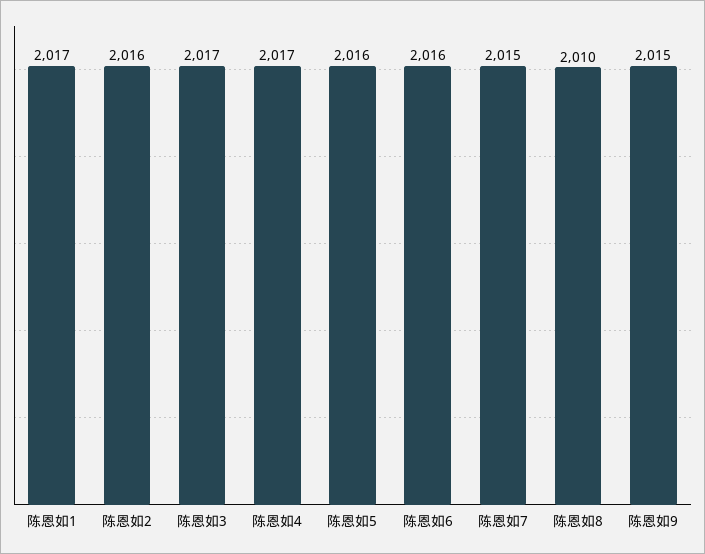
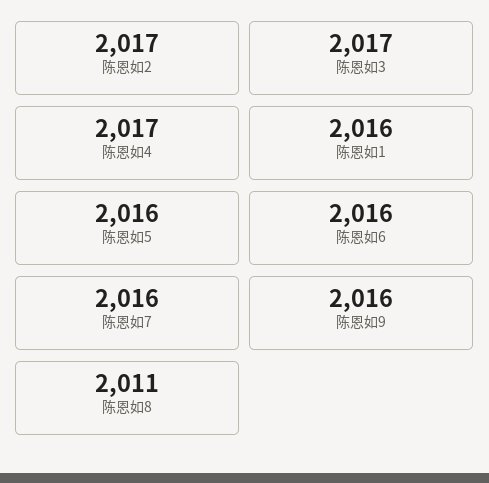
  {
-   "陈恩如1": 2017,
+   "陈恩如1": 2016,
-   "陈恩如2": 2016,
+   "陈恩如2": 2017,
    "陈恩如3": 2017,
    "陈恩如4": 2017,
    "陈恩如5": 2016,
    "陈恩如6": 2016,
-   "陈恩如7": 2015,
+   "陈恩如7": 2016,
-   "陈恩如8": 2010,
+   "陈恩如8": 2011,
-   "陈恩如9": 2015
+   "陈恩如9": 2016
  }

